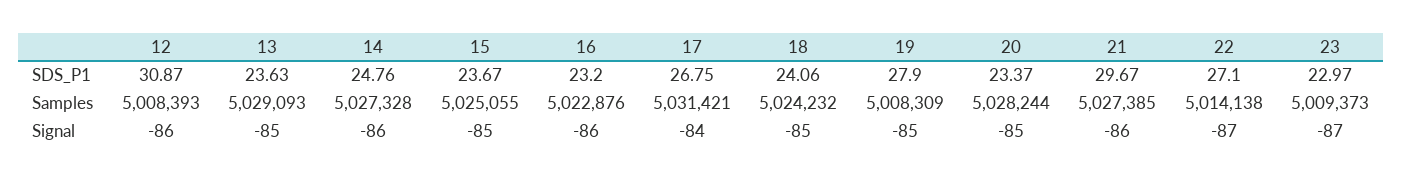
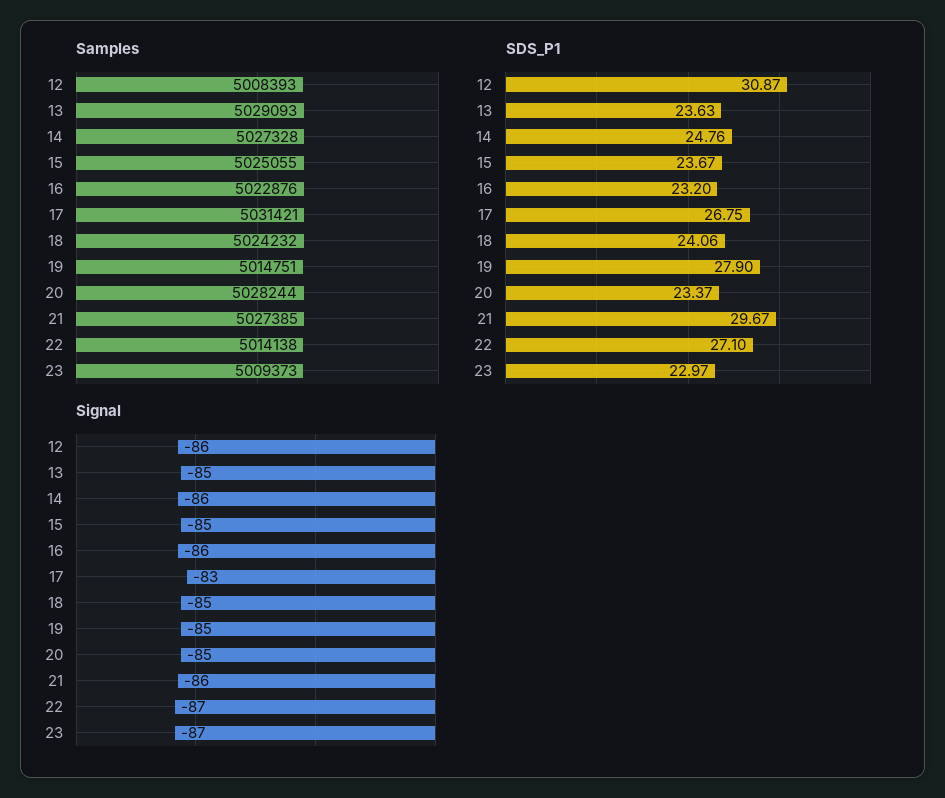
  {
    "SDS_P1": {
      "12": 30.87,
      "13": 23.63,
      "14": 24.76,
      "15": 23.67,
      "16": 23.2,
      "17": 26.75,
      "18": 24.06,
      "19": 27.9,
      "20": 23.37,
      "21": 29.67,
      "22": 27.1,
      "23": 22.97
    },
    "Samples": {
      "12": 5008393,
      "13": 5029093,
      "14": 5027328,
      "15": 5025055,
      "16": 5022876,
      "17": 5031421,
      "18": 5024232,
-     "19": 5008309,
+     "19": 5014751,
      "20": 5028244,
      "21": 5027385,
      "22": 5014138,
      "23": 5009373
    },
    "Signal": {
      "12": -86,
      "13": -85,
      "14": -86,
      "15": -85,
      "16": -86,
-     "17": -84,
+     "17": -83,
      "18": -85,
      "19": -85,
      "20": -85,
      "21": -86,
      "22": -87,
      "23": -87
    }
  }

